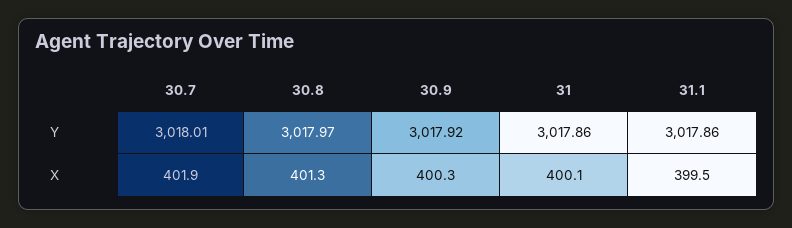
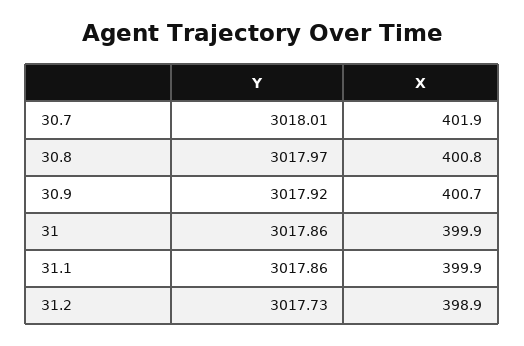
  {
    "30.7": {
      "Y": 3018.01,
      "X": 401.9
    },
    "30.8": {
      "Y": 3017.97,
-     "X": 401.3
+     "X": 400.8
    },
    "30.9": {
      "Y": 3017.92,
-     "X": 400.3
+     "X": 400.7
    },
    "31": {
      "Y": 3017.86,
-     "X": 400.1
+     "X": 399.9
    },
    "31.1": {
      "Y": 3017.86,
-     "X": 399.5
+     "X": 399.9
-   }
+   },
+   "31.2": {
+     "Y": 3017.73,
+     "X": 398.9
+   }
  }

